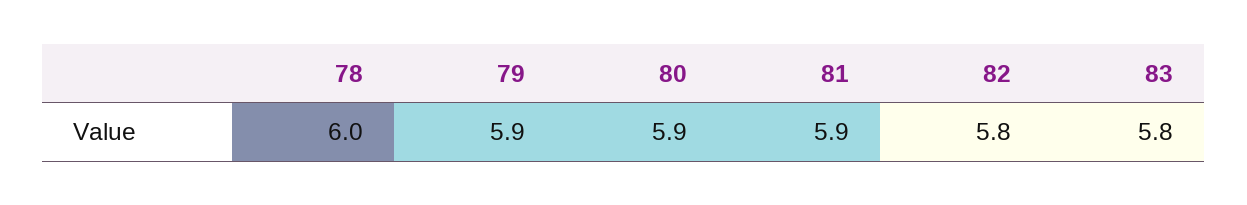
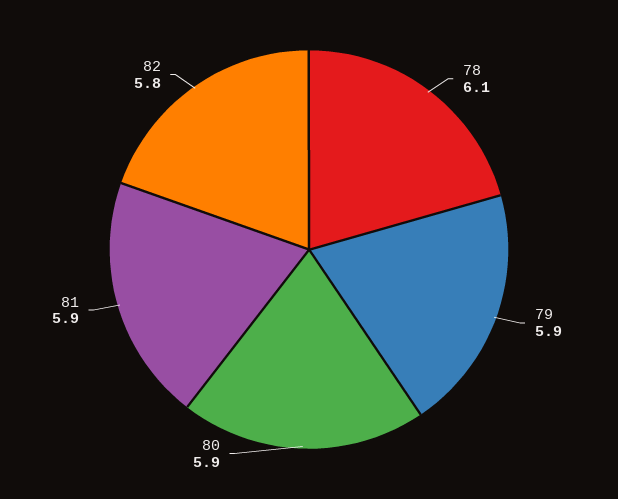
  {
-   "78": 6,
+   "78": 6.1,
    "79": 5.9,
    "80": 5.9,
    "81": 5.9,
-   "82": 5.8,
+   "82": 5.8
-   "83": 5.8
  }

